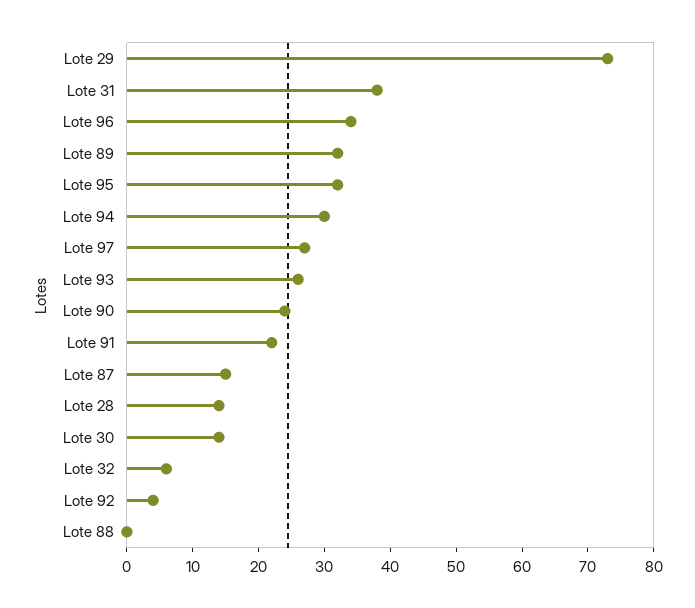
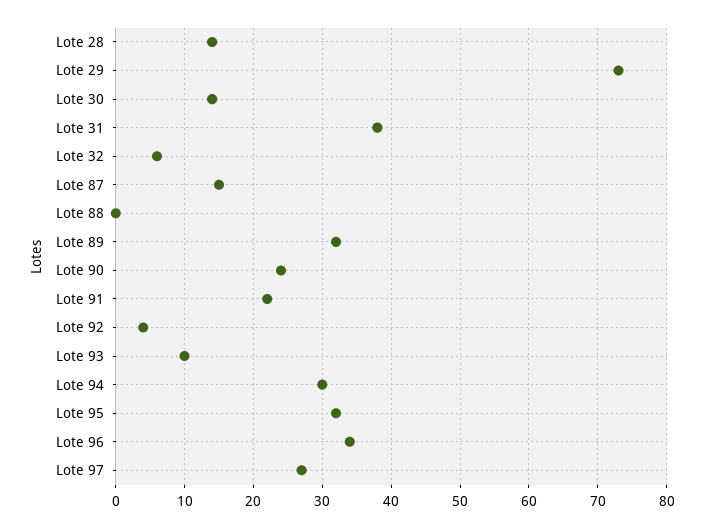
  {
    "Lote 29": 73,
    "Lote 31": 38,
    "Lote 96": 34,
    "Lote 89": 32,
    "Lote 95": 32,
    "Lote 94": 30,
    "Lote 97": 27,
-   "Lote 93": 25,
+   "Lote 93": 10,
    "Lote 90": 24,
    "Lote 91": 22,
    "Lote 87": 15,
    "Lote 28": 14,
    "Lote 30": 14,
    "Lote 32": 6,
    "Lote 92": 4,
    "Lote 88": 0
  }

